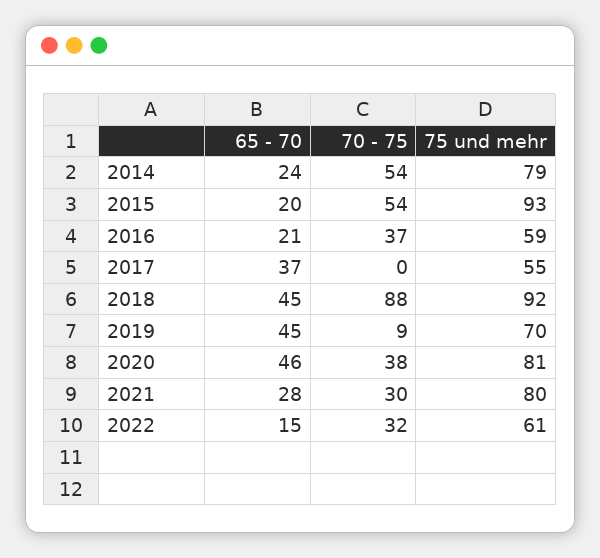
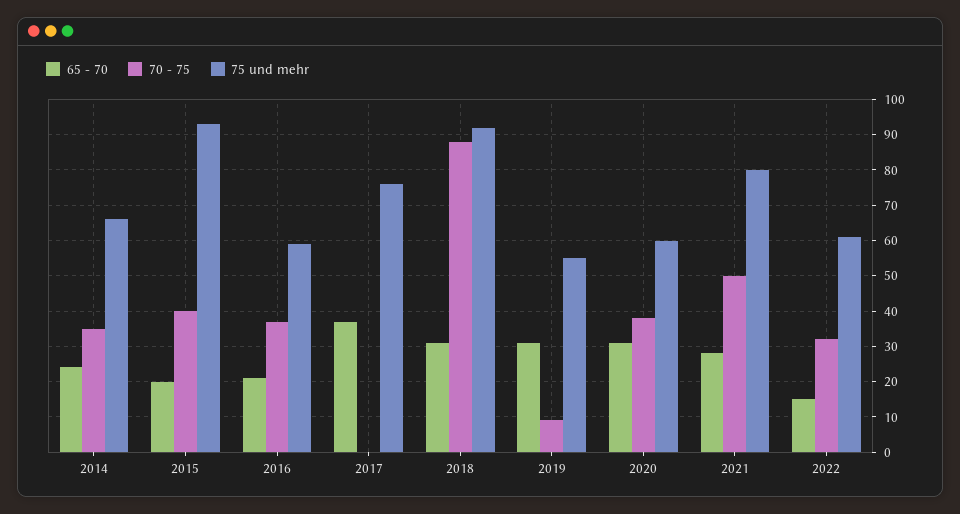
  {
    "65 - 70": {
      "2014": 24,
      "2015": 20,
      "2016": 21,
      "2017": 37,
-     "2018": 45,
+     "2018": 30,
-     "2019": 45,
+     "2019": 30,
-     "2020": 46,
+     "2020": 30,
      "2021": 28,
      "2022": 15
    },
    "70 - 75": {
-     "2014": 54,
+     "2014": 35,
-     "2015": 54,
+     "2015": 40,
      "2016": 37,
      "2017": 0,
      "2018": 88,
      "2019": 9,
      "2020": 38,
-     "2021": 30,
+     "2021": 50,
      "2022": 32
    },
    "75 und mehr": {
-     "2014": 79,
+     "2014": 65,
      "2015": 93,
      "2016": 59,
-     "2017": 55,
+     "2017": 75,
      "2018": 92,
-     "2019": 70,
+     "2019": 55,
-     "2020": 81,
+     "2020": 60,
      "2021": 80,
      "2022": 61
    }
  }

